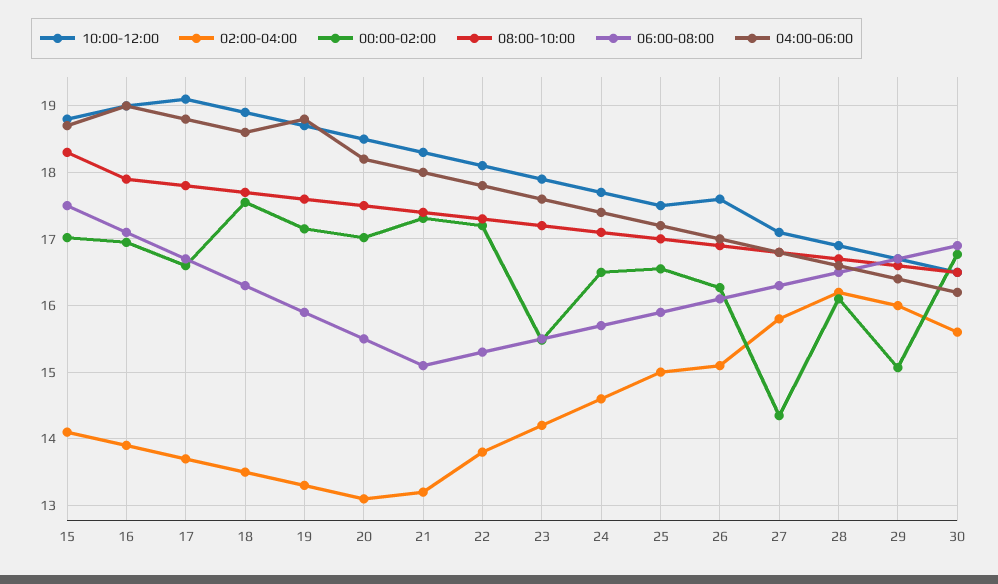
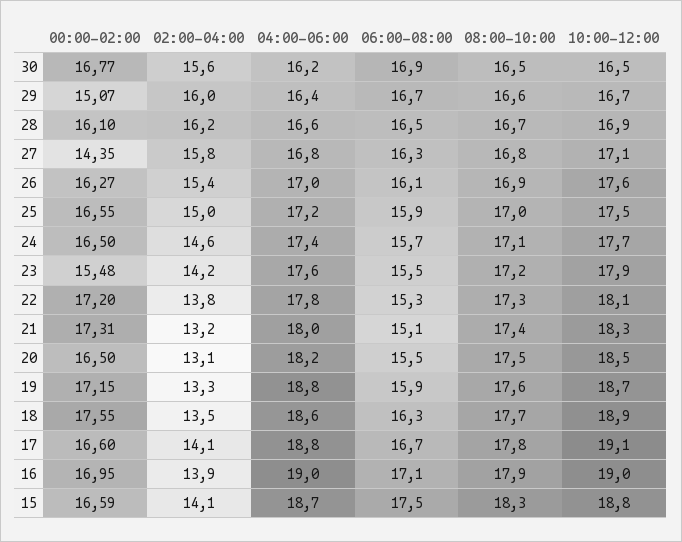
  {
    "10:00-12:00": {
      "15": 18.8,
      "16": 19,
      "17": 19.1,
      "18": 18.9,
      "19": 18.7,
      "20": 18.5,
      "21": 18.3,
      "22": 18.1,
      "23": 17.9,
      "24": 17.7,
      "25": 17.5,
      "26": 17.6,
      "27": 17.1,
      "28": 16.9,
      "29": 16.7,
      "30": 16.5
    },
    "02:00-04:00": {
      "15": 14.1,
      "16": 13.9,
-     "17": 13.7,
+     "17": 14.1,
      "18": 13.5,
      "19": 13.3,
      "20": 13.1,
      "21": 13.2,
      "22": 13.8,
      "23": 14.2,
      "24": 14.6,
      "25": 15,
-     "26": 15.1,
+     "26": 15.4,
      "27": 15.8,
      "28": 16.2,
      "29": 16,
      "30": 15.6
    },
    "00:00-02:00": {
-     "15": 17,
+     "15": 16.59,
      "16": 16.95,
      "17": 16.6,
      "18": 17.55,
      "19": 17.15,
-     "20": 17,
+     "20": 16.5,
      "21": 17.31,
      "22": 17.2,
      "23": 15.48,
      "24": 16.5,
      "25": 16.55,
      "26": 16.27,
      "27": 14.35,
      "28": 16.1,
      "29": 15.07,
      "30": 16.77
    },
    "08:00-10:00": {
      "15": 18.3,
      "16": 17.9,
      "17": 17.8,
      "18": 17.7,
      "19": 17.6,
      "20": 17.5,
      "21": 17.4,
      "22": 17.3,
      "23": 17.2,
      "24": 17.1,
      "25": 17,
      "26": 16.9,
      "27": 16.8,
      "28": 16.7,
      "29": 16.6,
      "30": 16.5
    },
    "06:00-08:00": {
      "15": 17.5,
      "16": 17.1,
      "17": 16.7,
      "18": 16.3,
      "19": 15.9,
      "20": 15.5,
      "21": 15.1,
      "22": 15.3,
      "23": 15.5,
      "24": 15.7,
      "25": 15.9,
      "26": 16.1,
      "27": 16.3,
      "28": 16.5,
      "29": 16.7,
      "30": 16.9
    },
    "04:00-06:00": {
      "15": 18.7,
      "16": 19,
      "17": 18.8,
      "18": 18.6,
      "19": 18.8,
      "20": 18.2,
      "21": 18,
      "22": 17.8,
      "23": 17.6,
      "24": 17.4,
      "25": 17.2,
      "26": 17,
      "27": 16.8,
      "28": 16.6,
      "29": 16.4,
      "30": 16.2
    }
  }

